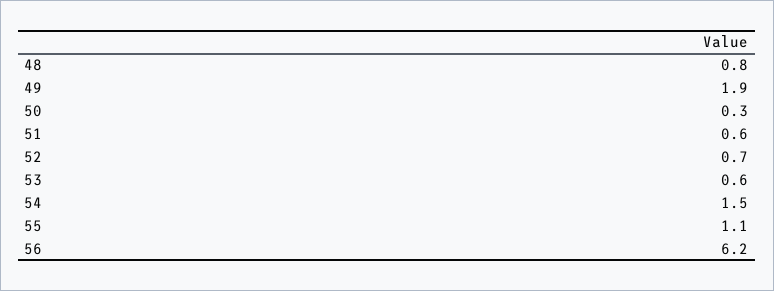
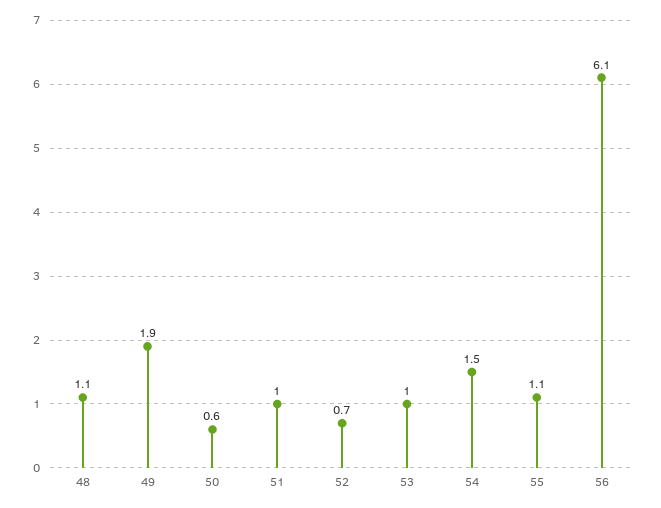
  {
-   "48": 0.8,
+   "48": 1.1,
    "49": 1.9,
-   "50": 0.3,
+   "50": 0.6,
-   "51": 0.6,
+   "51": 1,
    "52": 0.7,
-   "53": 0.6,
+   "53": 1,
    "54": 1.5,
    "55": 1.1,
-   "56": 6.2
+   "56": 6.1
  }

